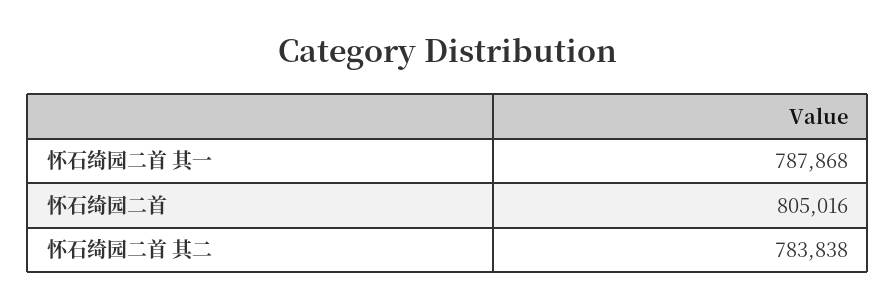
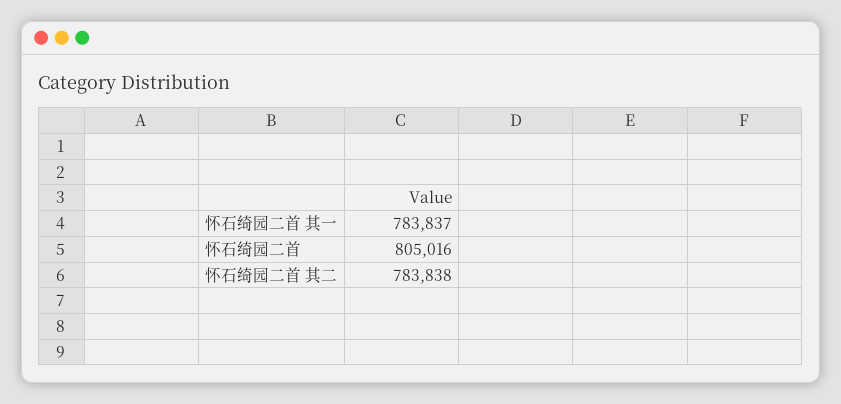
  {
-   "怀石绮园二首 其一": 787868,
+   "怀石绮园二首 其一": 783837,
    "怀石绮园二首": 805016,
    "怀石绮园二首 其二": 783838
  }

